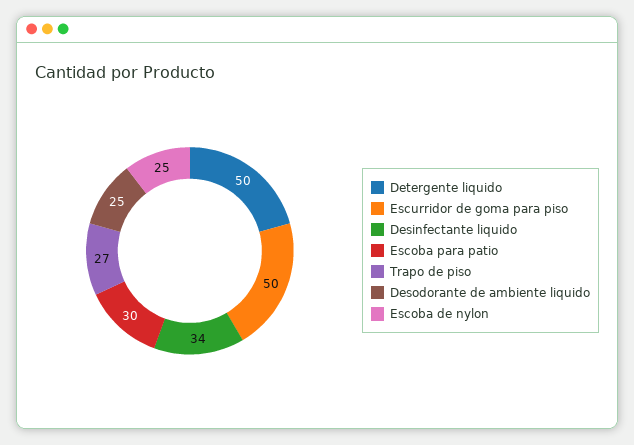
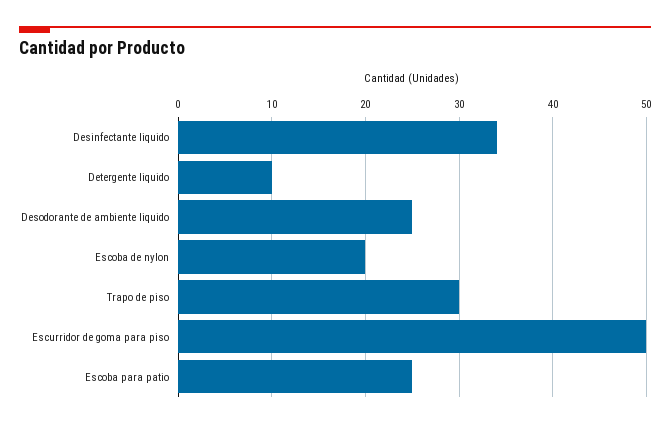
  {
-   "Detergente liquido": 50,
+   "Detergente liquido": 10,
    "Escurridor de goma para piso": 50,
    "Desinfectante liquido": 34,
-   "Escoba para patio": 30,
+   "Escoba para patio": 25,
-   "Trapo de piso": 27,
+   "Trapo de piso": 30,
    "Desodorante de ambiente liquido": 25,
-   "Escoba de nylon": 25
+   "Escoba de nylon": 20
  }

